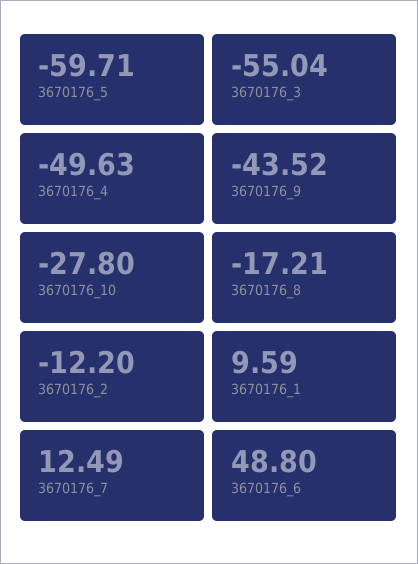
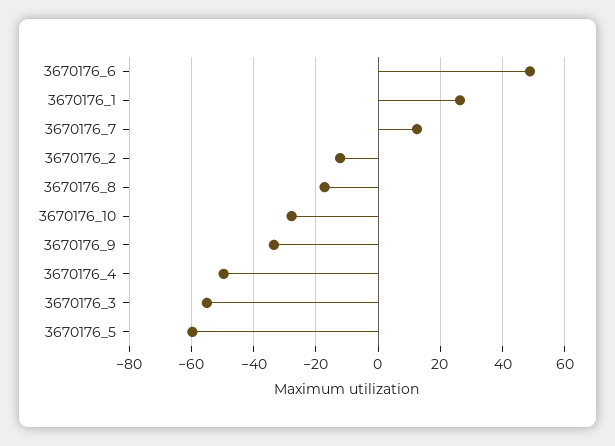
  {
    "3670176_5": -59.71,
    "3670176_3": -55.04,
    "3670176_4": -49.63,
-   "3670176_9": -43.52,
+   "3670176_9": -34,
    "3670176_10": -27.8,
    "3670176_8": -17.21,
    "3670176_2": -12.2,
-   "3670176_1": 9.59,
+   "3670176_1": 26,
    "3670176_7": 12.49,
    "3670176_6": 48.8
  }

